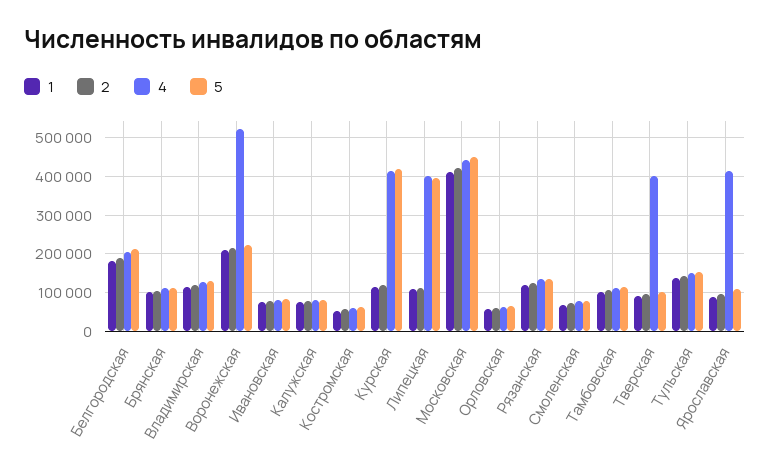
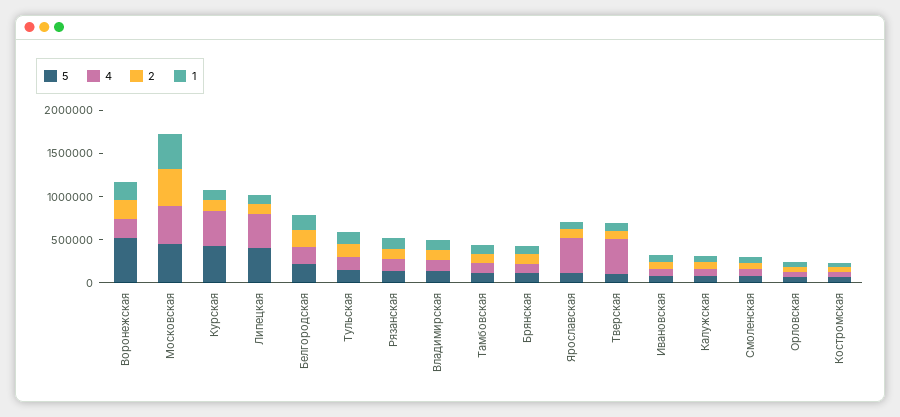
  {
    "1": {
      "Белгородская": 180000,
      "Брянская": 100000,
      "Владимирская": 120000,
      "Воронежская": 200000,
      "Ивановская": 80000,
      "Калужская": 80000,
      "Костромская": 60000,
      "Курская": 120000,
      "Липецкая": 100000,
      "Московская": 420000,
      "Орловская": 60000,
      "Рязанская": 120000,
      "Смоленская": 60000,
      "Тамбовская": 100000,
      "Тверская": 100000,
      "Тульская": 140000,
      "Ярославская": 80000
    },
    "2": {
      "Белгородская": 180000,
      "Брянская": 100000,
      "Владимирская": 120000,
      "Воронежская": 220000,
      "Ивановская": 80000,
      "Калужская": 80000,
      "Костромская": 60000,
      "Курская": 120000,
      "Липецкая": 120000,
      "Московская": 420000,
      "Орловская": 60000,
      "Рязанская": 120000,
      "Смоленская": 80000,
      "Тамбовская": 100000,
      "Тверская": 100000,
      "Тульская": 140000,
      "Ярославская": 100000
    },
    "4": {
      "Белгородская": 200000,
      "Брянская": 120000,
      "Владимирская": 120000,
-     "Воронежская": 520000,
+     "Воронежская": 200000,
      "Ивановская": 80000,
      "Калужская": 80000,
      "Костромская": 60000,
      "Курская": 420000,
      "Липецкая": 400000,
      "Московская": 440000,
      "Орловская": 60000,
      "Рязанская": 140000,
      "Смоленская": 80000,
      "Тамбовская": 120000,
      "Тверская": 400000,
      "Тульская": 160000,
      "Ярославская": 420000
    },
    "5": {
      "Белгородская": 220000,
      "Брянская": 120000,
      "Владимирская": 140000,
-     "Воронежская": 220000,
+     "Воронежская": 500000,
      "Ивановская": 80000,
      "Калужская": 80000,
      "Костромская": 60000,
      "Курская": 420000,
      "Липецкая": 400000,
      "Московская": 460000,
      "Орловская": 60000,
      "Рязанская": 140000,
      "Смоленская": 80000,
      "Тамбовская": 120000,
      "Тверская": 100000,
      "Тульская": 160000,
      "Ярославская": 100000
    }
  }

